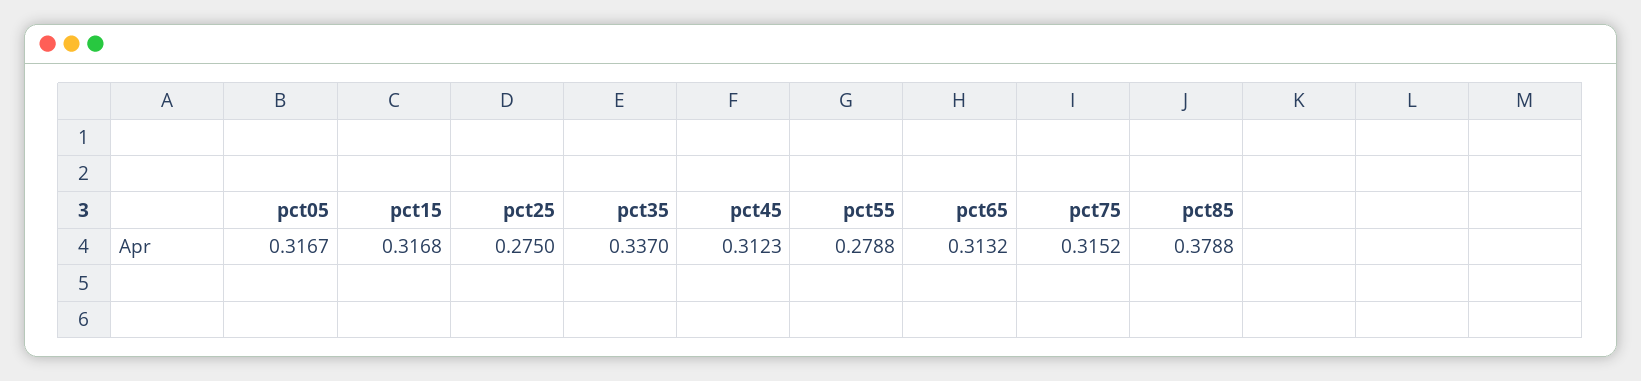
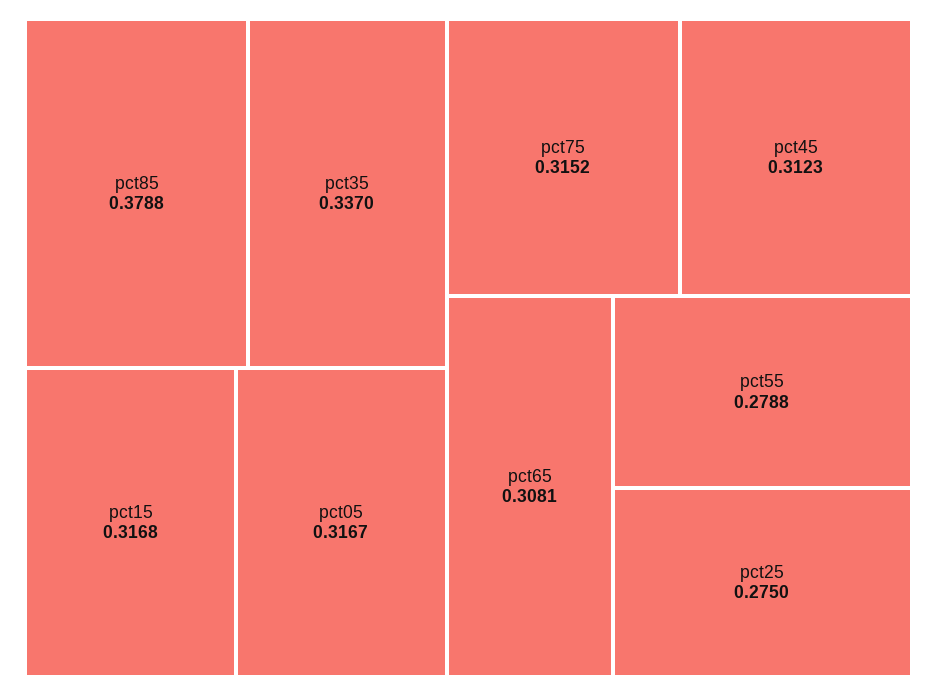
  {
    "pct05": 0.3167,
    "pct15": 0.3168,
    "pct25": 0.275,
    "pct35": 0.337,
    "pct45": 0.3123,
    "pct55": 0.2788,
-   "pct65": 0.3132,
+   "pct65": 0.3081,
    "pct75": 0.3152,
    "pct85": 0.3788
  }

